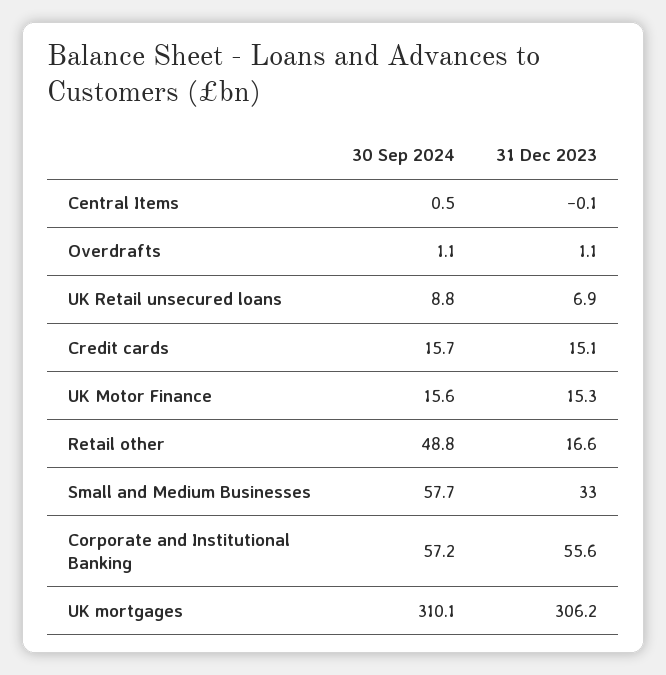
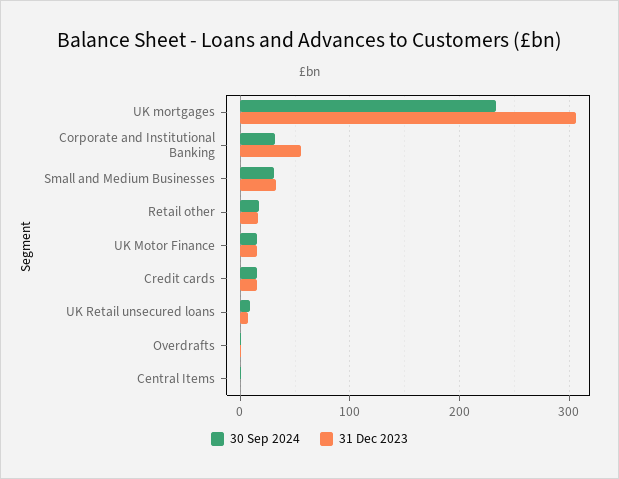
  {
    "30 Sep 2024": {
      "Central Items": 0.5,
      "Overdrafts": 1.1,
      "UK Retail unsecured loans": 8.8,
      "Credit cards": 15.7,
      "UK Motor Finance": 15.6,
-     "Retail other": 48.8,
+     "Retail other": 20,
-     "Small and Medium Businesses": 57.7,
+     "Small and Medium Businesses": 30,
-     "Corporate and Institutional Banking": 57.2,
+     "Corporate and Institutional Banking": 30,
-     "UK mortgages": 310.1
+     "UK mortgages": 230
    },
    "31 Dec 2023": {
      "Central Items": -0.1,
      "Overdrafts": 1.1,
      "UK Retail unsecured loans": 6.9,
      "Credit cards": 15.1,
      "UK Motor Finance": 15.3,
      "Retail other": 16.6,
      "Small and Medium Businesses": 33,
      "Corporate and Institutional Banking": 55.6,
      "UK mortgages": 306.2
    }
  }

